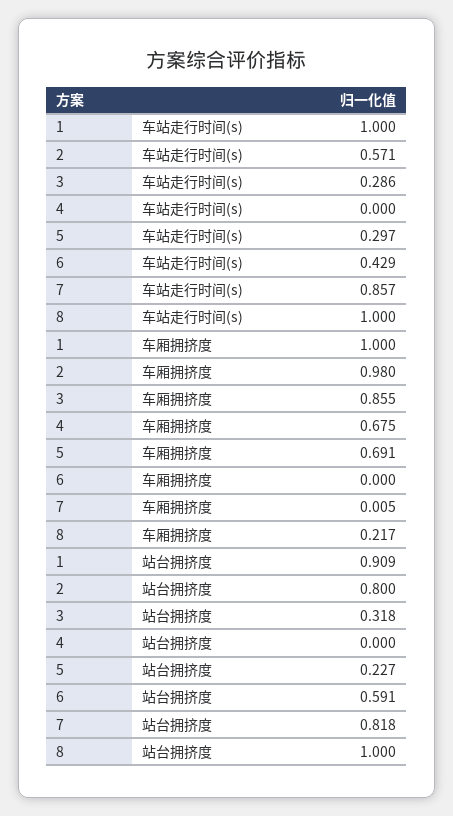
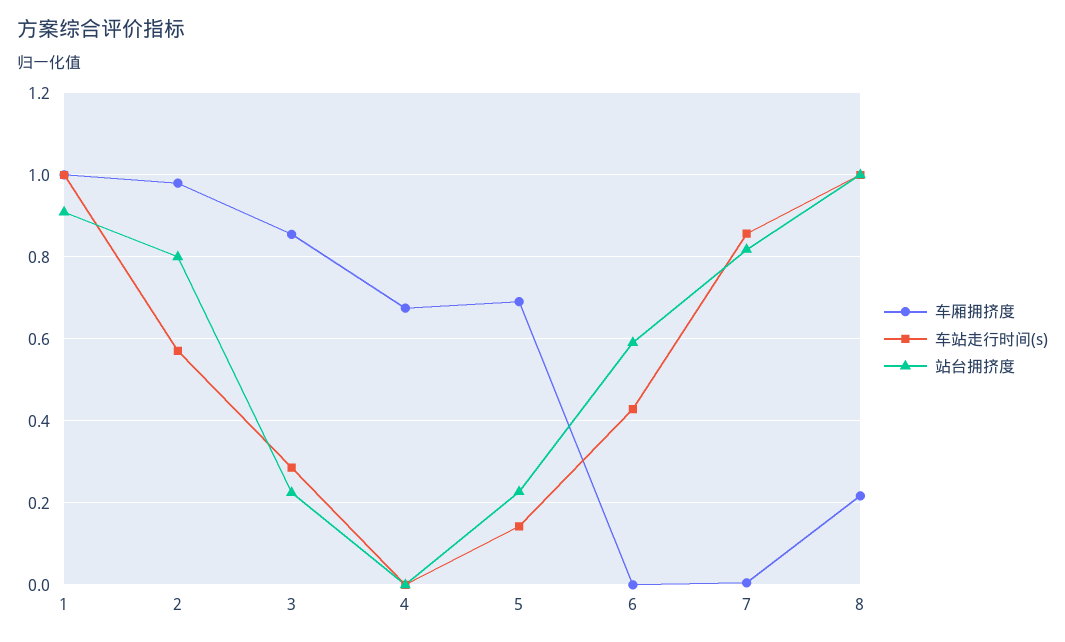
  {
    "车站走行时间(s)": {
      "1": 1,
      "2": 0.571,
      "3": 0.286,
      "4": 0,
-     "5": 0.297,
+     "5": 0.14,
      "6": 0.429,
      "7": 0.857,
      "8": 1
    },
    "车厢拥挤度": {
      "1": 1,
      "2": 0.98,
      "3": 0.855,
      "4": 0.675,
      "5": 0.691,
      "6": 0,
      "7": 0.005,
      "8": 0.217
    },
    "站台拥挤度": {
      "1": 0.909,
      "2": 0.8,
-     "3": 0.318,
+     "3": 0.22,
      "4": 0,
      "5": 0.227,
      "6": 0.591,
      "7": 0.818,
      "8": 1
    }
  }

